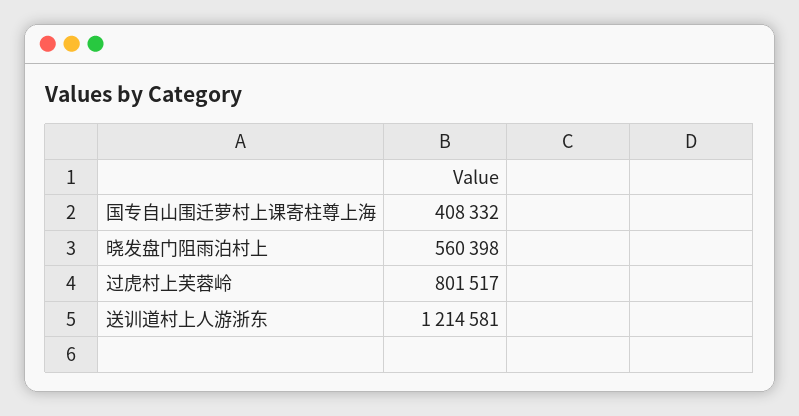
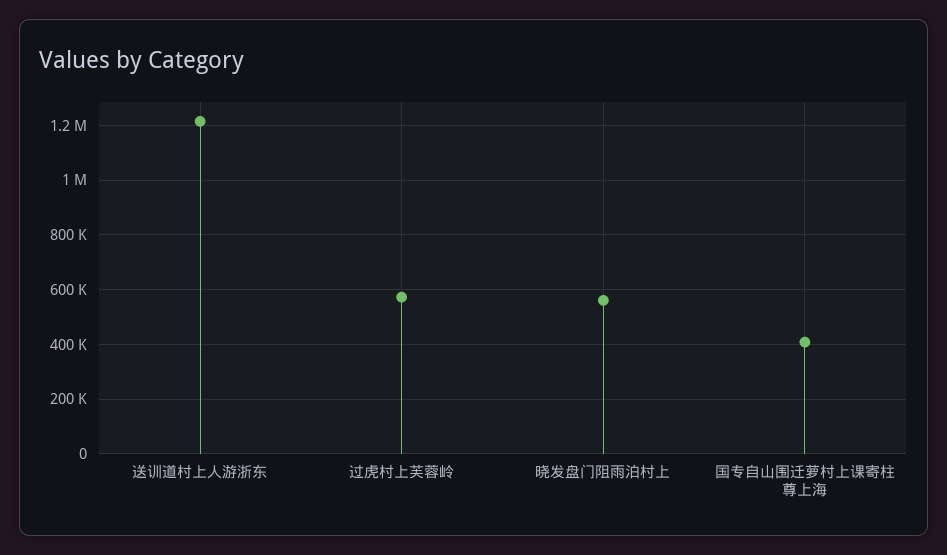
  {
    "国专自山围迁萝村上课寄柱尊上海": 408332,
    "晓发盘门阻雨泊村上": 560398,
-   "过虎村上芙蓉岭": 801517,
+   "过虎村上芙蓉岭": 575000,
    "送训道村上人游浙东": 1214581
  }

